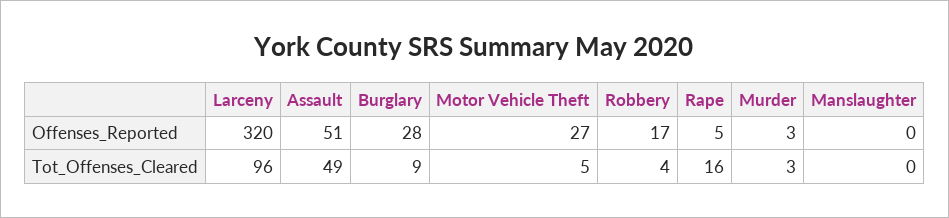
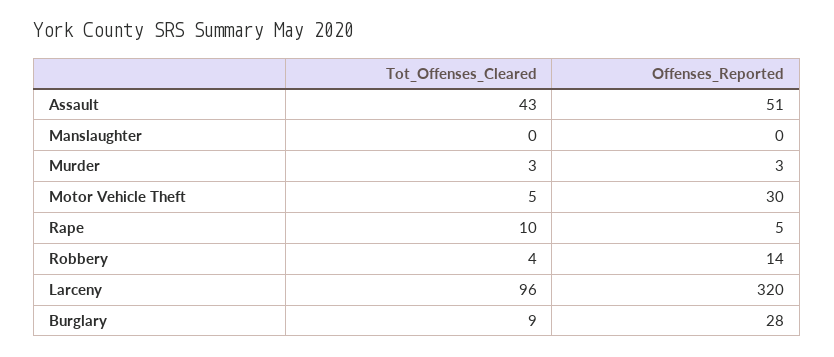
  {
    "Larceny": {
      "Offenses_Reported": 320,
      "Tot_Offenses_Cleared": 96
    },
    "Assault": {
      "Offenses_Reported": 51,
-     "Tot_Offenses_Cleared": 49
+     "Tot_Offenses_Cleared": 43
    },
    "Burglary": {
      "Offenses_Reported": 28,
      "Tot_Offenses_Cleared": 9
    },
    "Motor Vehicle Theft": {
-     "Offenses_Reported": 27,
+     "Offenses_Reported": 30,
      "Tot_Offenses_Cleared": 5
    },
    "Robbery": {
-     "Offenses_Reported": 17,
+     "Offenses_Reported": 14,
      "Tot_Offenses_Cleared": 4
    },
    "Rape": {
      "Offenses_Reported": 5,
-     "Tot_Offenses_Cleared": 16
+     "Tot_Offenses_Cleared": 10
    },
    "Murder": {
      "Offenses_Reported": 3,
      "Tot_Offenses_Cleared": 3
    },
    "Manslaughter": {
      "Offenses_Reported": 0,
      "Tot_Offenses_Cleared": 0
    }
  }

